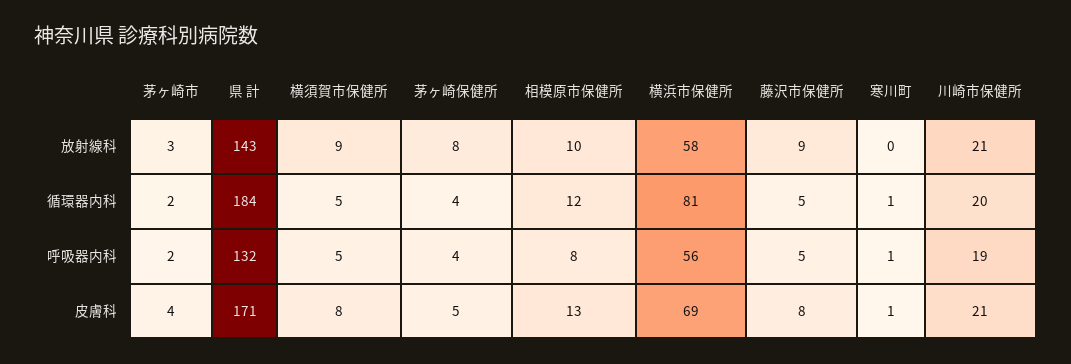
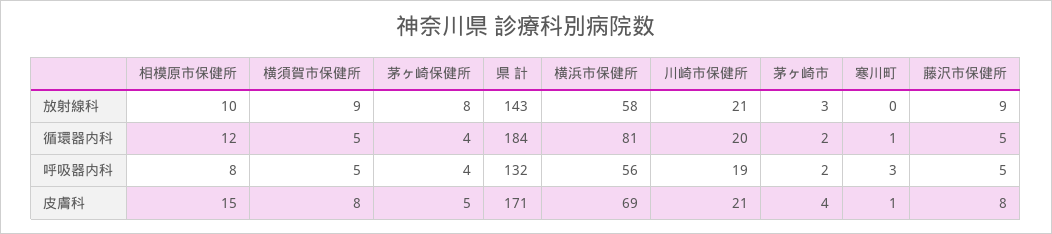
  {
    "茅ヶ崎市": {
      "放射線科": 3,
      "循環器内科": 2,
      "呼吸器内科": 2,
      "皮膚科": 4
    },
    "県 計": {
      "放射線科": 143,
      "循環器内科": 184,
      "呼吸器内科": 132,
      "皮膚科": 171
    },
    "横須賀市保健所": {
      "放射線科": 9,
      "循環器内科": 5,
      "呼吸器内科": 5,
      "皮膚科": 8
    },
    "茅ヶ崎保健所": {
      "放射線科": 8,
      "循環器内科": 4,
      "呼吸器内科": 4,
      "皮膚科": 5
    },
    "相模原市保健所": {
      "放射線科": 10,
      "循環器内科": 12,
      "呼吸器内科": 8,
-     "皮膚科": 13
+     "皮膚科": 15
    },
    "横浜市保健所": {
      "放射線科": 58,
      "循環器内科": 81,
      "呼吸器内科": 56,
      "皮膚科": 69
    },
    "藤沢市保健所": {
      "放射線科": 9,
      "循環器内科": 5,
      "呼吸器内科": 5,
      "皮膚科": 8
    },
    "寒川町": {
      "放射線科": 0,
      "循環器内科": 1,
-     "呼吸器内科": 1,
+     "呼吸器内科": 3,
      "皮膚科": 1
    },
    "川崎市保健所": {
      "放射線科": 21,
      "循環器内科": 20,
      "呼吸器内科": 19,
      "皮膚科": 21
    }
  }

